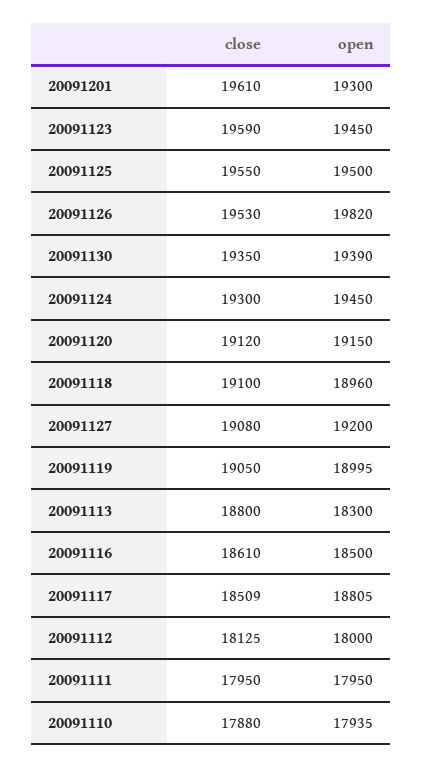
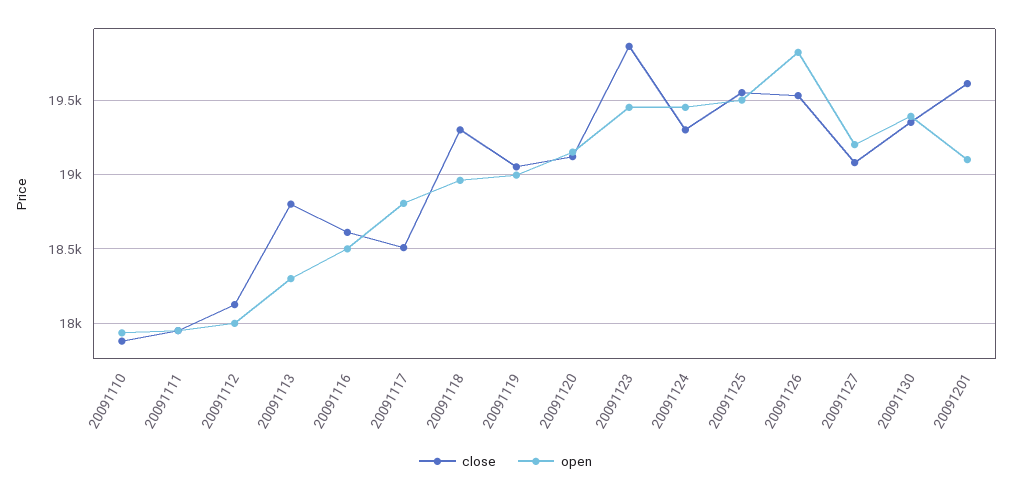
  {
    "close": {
      "20091201": 19610,
-     "20091123": 19590,
+     "20091123": 19850,
      "20091125": 19550,
      "20091126": 19530,
      "20091130": 19350,
      "20091124": 19300,
      "20091120": 19120,
-     "20091118": 19100,
+     "20091118": 19300,
      "20091127": 19080,
      "20091119": 19050,
      "20091113": 18800,
      "20091116": 18610,
      "20091117": 18509,
      "20091112": 18125,
      "20091111": 17950,
      "20091110": 17880
    },
    "open": {
-     "20091201": 19300,
+     "20091201": 19100,
      "20091123": 19450,
      "20091125": 19500,
      "20091126": 19820,
      "20091130": 19390,
      "20091124": 19450,
      "20091120": 19150,
      "20091118": 18960,
      "20091127": 19200,
      "20091119": 18995,
      "20091113": 18300,
      "20091116": 18500,
      "20091117": 18805,
      "20091112": 18000,
      "20091111": 17950,
      "20091110": 17935
    }
  }

